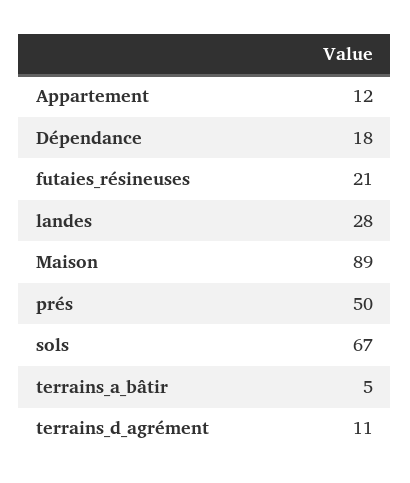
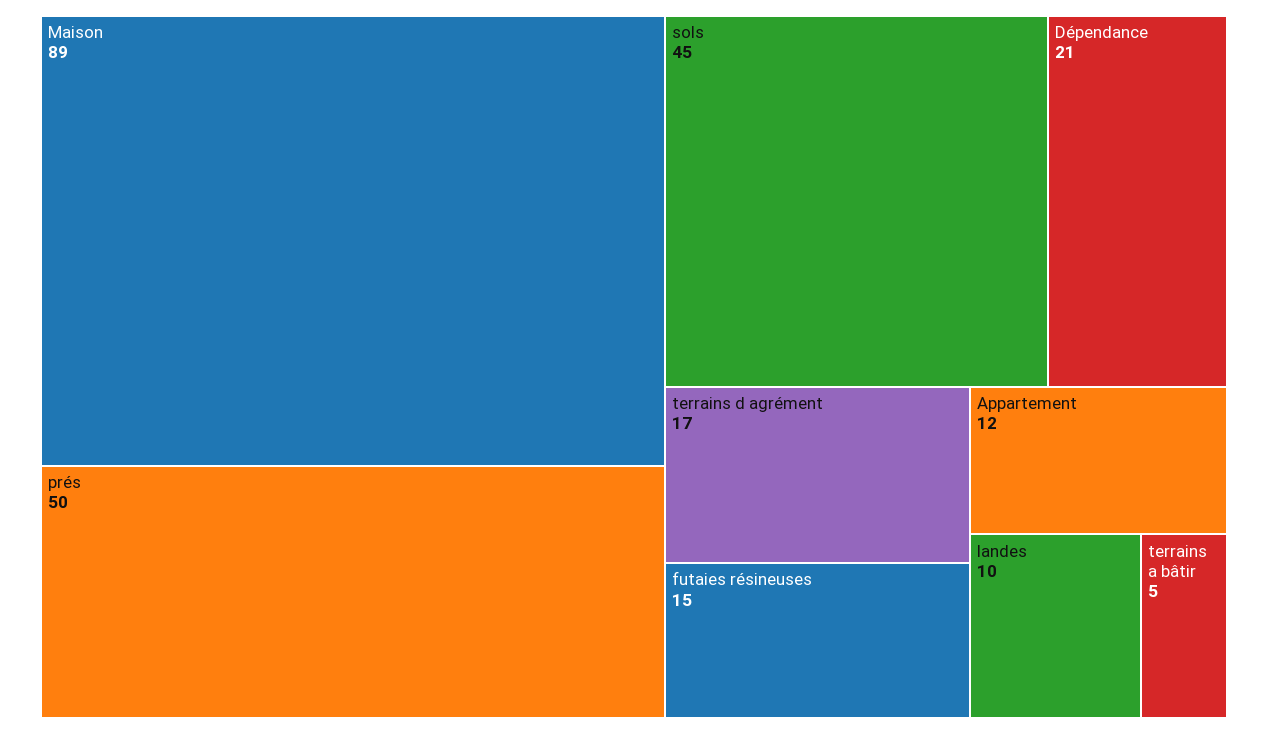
  {
    "Appartement": 12,
-   "Dépendance": 18,
+   "Dépendance": 21,
-   "futaies_résineuses": 21,
+   "futaies_résineuses": 15,
-   "landes": 28,
+   "landes": 10,
    "Maison": 89,
    "prés": 50,
-   "sols": 67,
+   "sols": 45,
    "terrains_a_bâtir": 5,
-   "terrains_d_agrément": 11
+   "terrains_d_agrément": 17
  }

